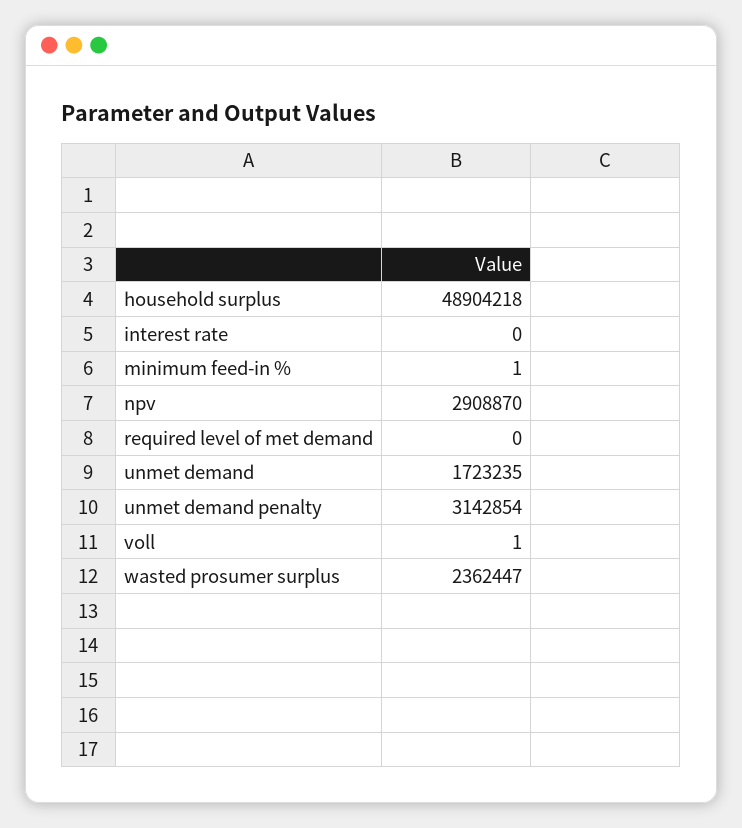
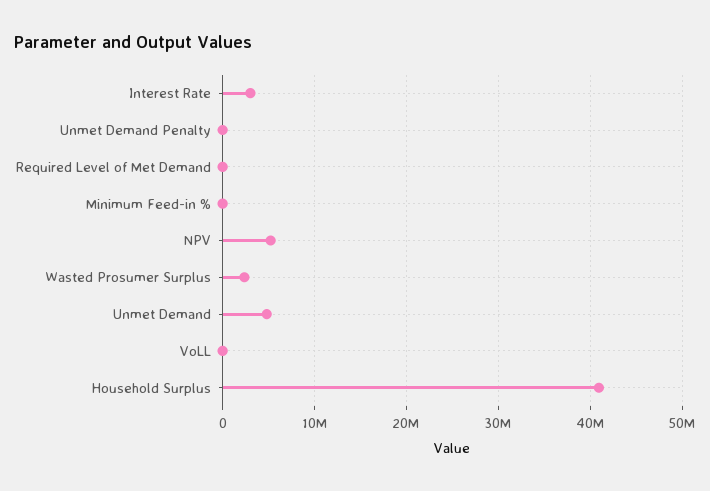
  {
-   "household surplus": 48904218,
+   "household surplus": 41000000,
-   "interest rate": 0,
+   "interest rate": 3000000,
    "minimum feed-in %": 1,
-   "npv": 2908870,
+   "npv": 5000000,
    "required level of met demand": 0,
-   "unmet demand": 1723235,
+   "unmet demand": 5000000,
-   "unmet demand penalty": 3142854,
+   "unmet demand penalty": 0,
    "voll": 1,
    "wasted prosumer surplus": 2362447
  }

